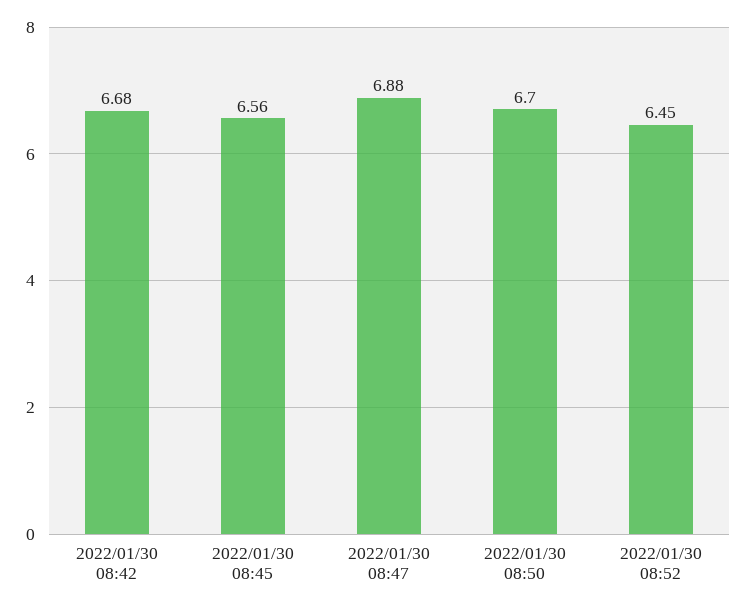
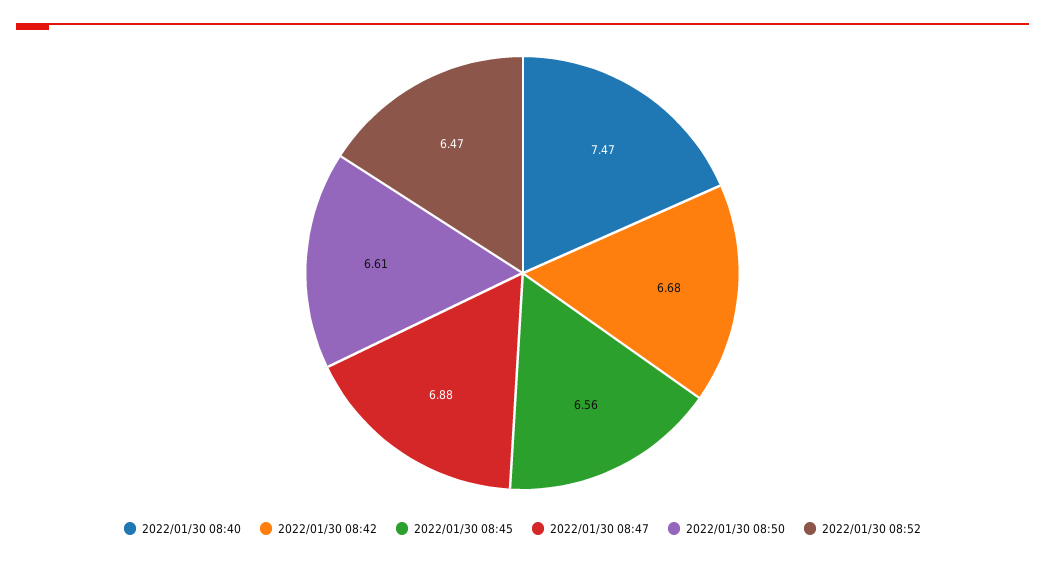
  {
    "2022/01/30 08:42": 6.68,
    "2022/01/30 08:45": 6.56,
    "2022/01/30 08:47": 6.88,
-   "2022/01/30 08:50": 6.7,
+   "2022/01/30 08:50": 6.61,
-   "2022/01/30 08:52": 6.45
+   "2022/01/30 08:52": 6.47,
+   "2022/01/30 08:40": 7.47
  }

